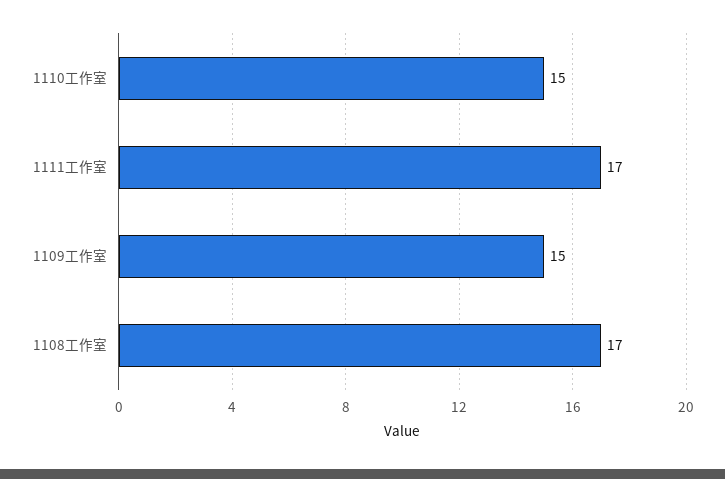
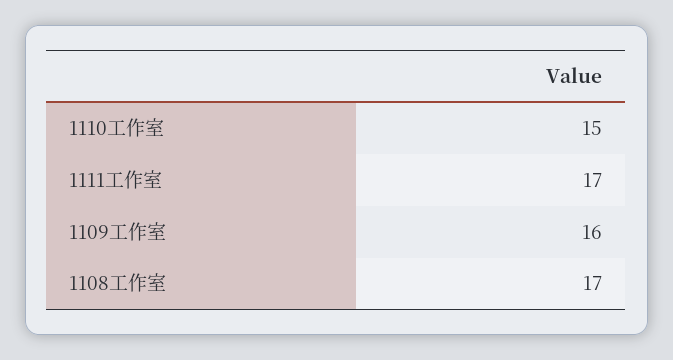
  {
    "1110工作室": 15,
    "1111工作室": 17,
-   "1109工作室": 15,
+   "1109工作室": 16,
    "1108工作室": 17
  }

